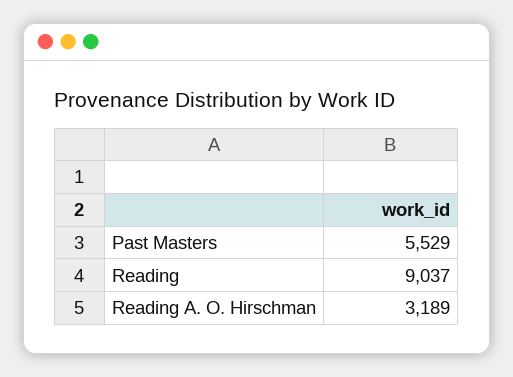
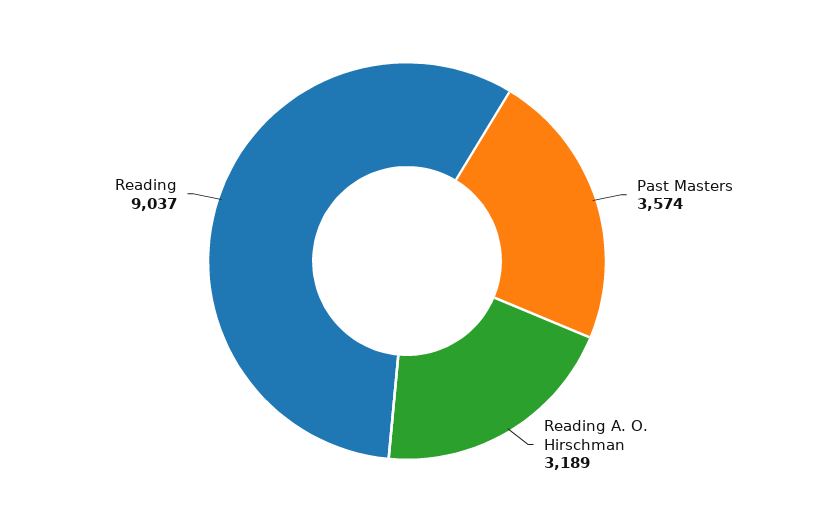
  {
-   "Past Masters": 5529,
+   "Past Masters": 3574,
    "Reading": 9037,
    "Reading A. O. Hirschman": 3189
  }

